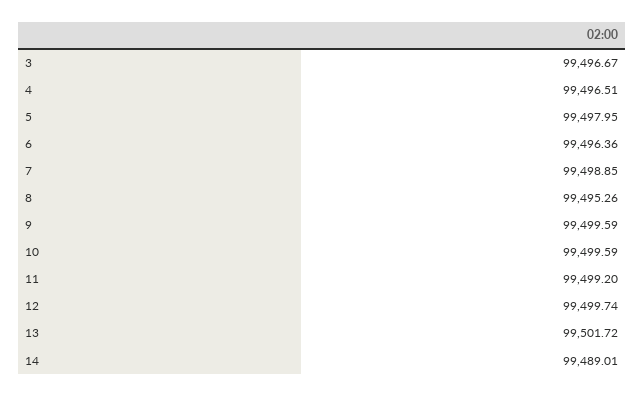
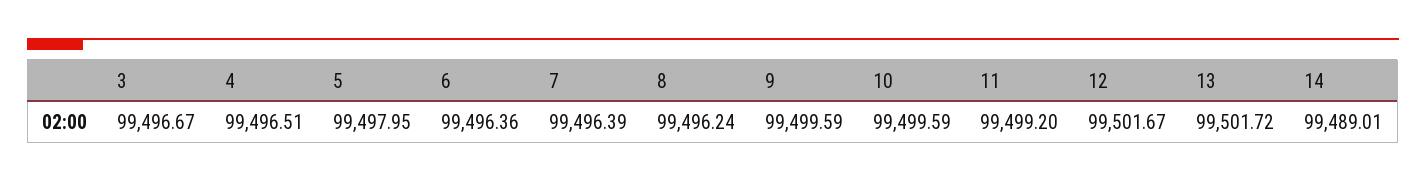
  {
    "3": 99496.67,
    "4": 99496.51,
    "5": 99497.95,
    "6": 99496.36,
-   "7": 99498.85,
+   "7": 99496.39,
-   "8": 99495.26,
+   "8": 99496.24,
    "9": 99499.59,
    "10": 99499.59,
    "11": 99499.2,
-   "12": 99499.74,
+   "12": 99501.67,
    "13": 99501.72,
    "14": 99489.01
  }

